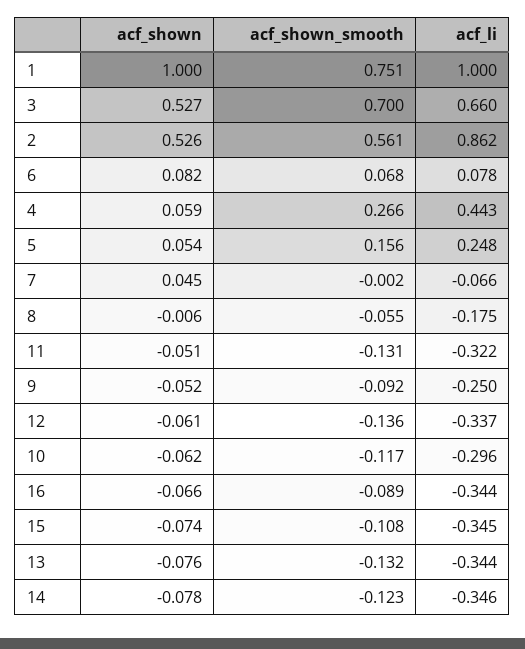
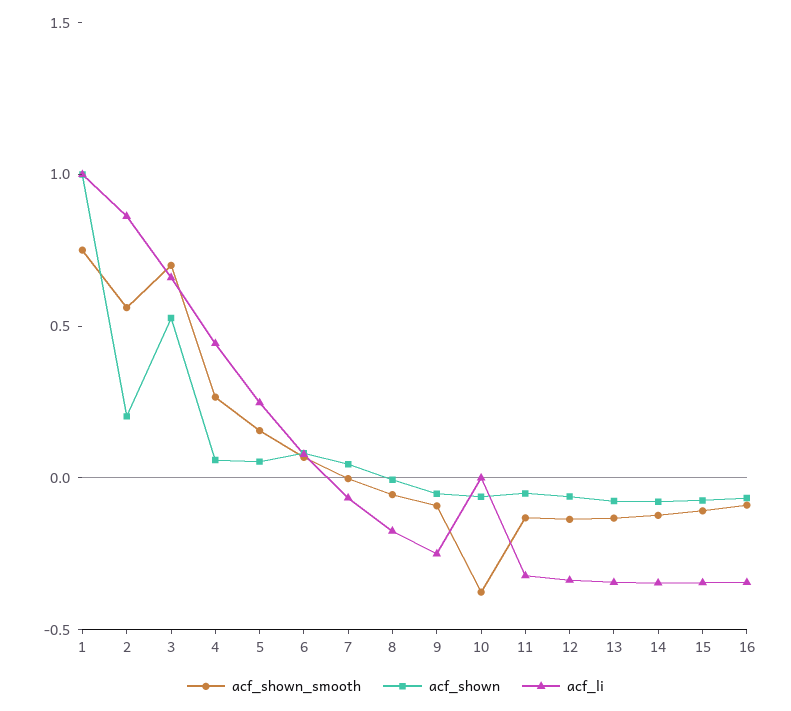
  {
    "acf_shown": {
      "1": 1,
      "3": 0.527,
-     "2": 0.526,
+     "2": 0.2,
      "6": 0.082,
      "4": 0.059,
      "5": 0.054,
      "7": 0.045,
      "8": -0.006,
      "11": -0.051,
      "9": -0.052,
      "12": -0.061,
      "10": -0.062,
      "16": -0.066,
      "15": -0.074,
      "13": -0.076,
      "14": -0.078
    },
    "acf_shown_smooth": {
      "1": 0.751,
      "3": 0.7,
      "2": 0.561,
      "6": 0.068,
      "4": 0.266,
      "5": 0.156,
      "7": -0.002,
      "8": -0.055,
      "11": -0.131,
      "9": -0.092,
      "12": -0.136,
-     "10": -0.117,
+     "10": -0.4,
      "16": -0.089,
      "15": -0.108,
      "13": -0.132,
      "14": -0.123
    },
    "acf_li": {
      "1": 1,
      "3": 0.66,
      "2": 0.862,
      "6": 0.078,
      "4": 0.443,
      "5": 0.248,
      "7": -0.066,
      "8": -0.175,
      "11": -0.322,
      "9": -0.25,
      "12": -0.337,
-     "10": -0.296,
+     "10": 0,
      "16": -0.344,
      "15": -0.345,
      "13": -0.344,
      "14": -0.346
    }
  }

